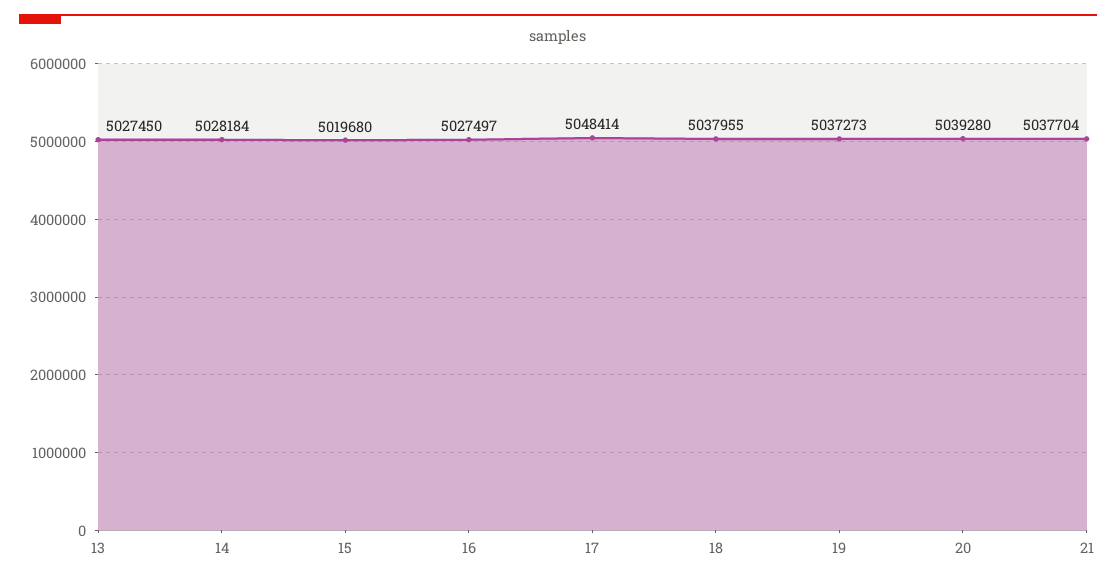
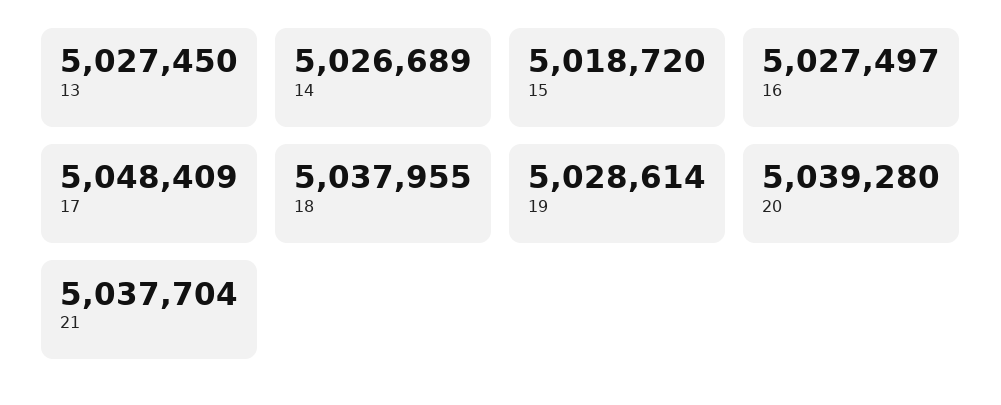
  {
    "13": 5027450,
-   "14": 5028184,
+   "14": 5026689,
-   "15": 5019680,
+   "15": 5018720,
    "16": 5027497,
-   "17": 5048414,
+   "17": 5048409,
    "18": 5037955,
-   "19": 5037273,
+   "19": 5028614,
    "20": 5039280,
    "21": 5037704
  }

